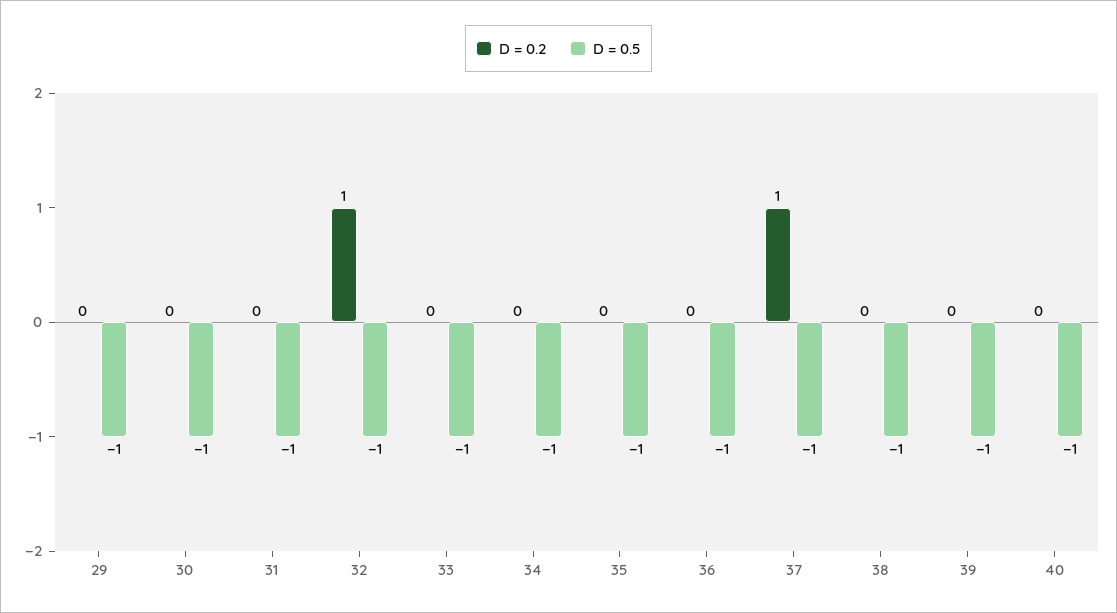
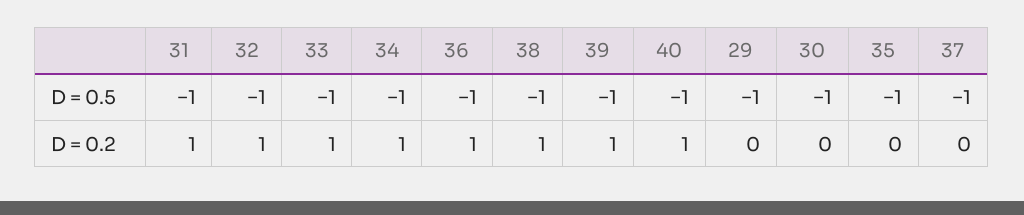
  {
    "D = 0.2": {
      "29": 0,
      "30": 0,
-     "31": 0,
+     "31": 1,
      "32": 1,
-     "33": 0,
+     "33": 1,
-     "34": 0,
+     "34": 1,
      "35": 0,
-     "36": 0,
+     "36": 1,
-     "37": 1,
+     "37": 0,
-     "38": 0,
+     "38": 1,
-     "39": 0,
+     "39": 1,
-     "40": 0
+     "40": 1
    },
    "D = 0.5": {
      "29": -1,
      "30": -1,
      "31": -1,
      "32": -1,
      "33": -1,
      "34": -1,
      "35": -1,
      "36": -1,
      "37": -1,
      "38": -1,
      "39": -1,
      "40": -1
    }
  }

